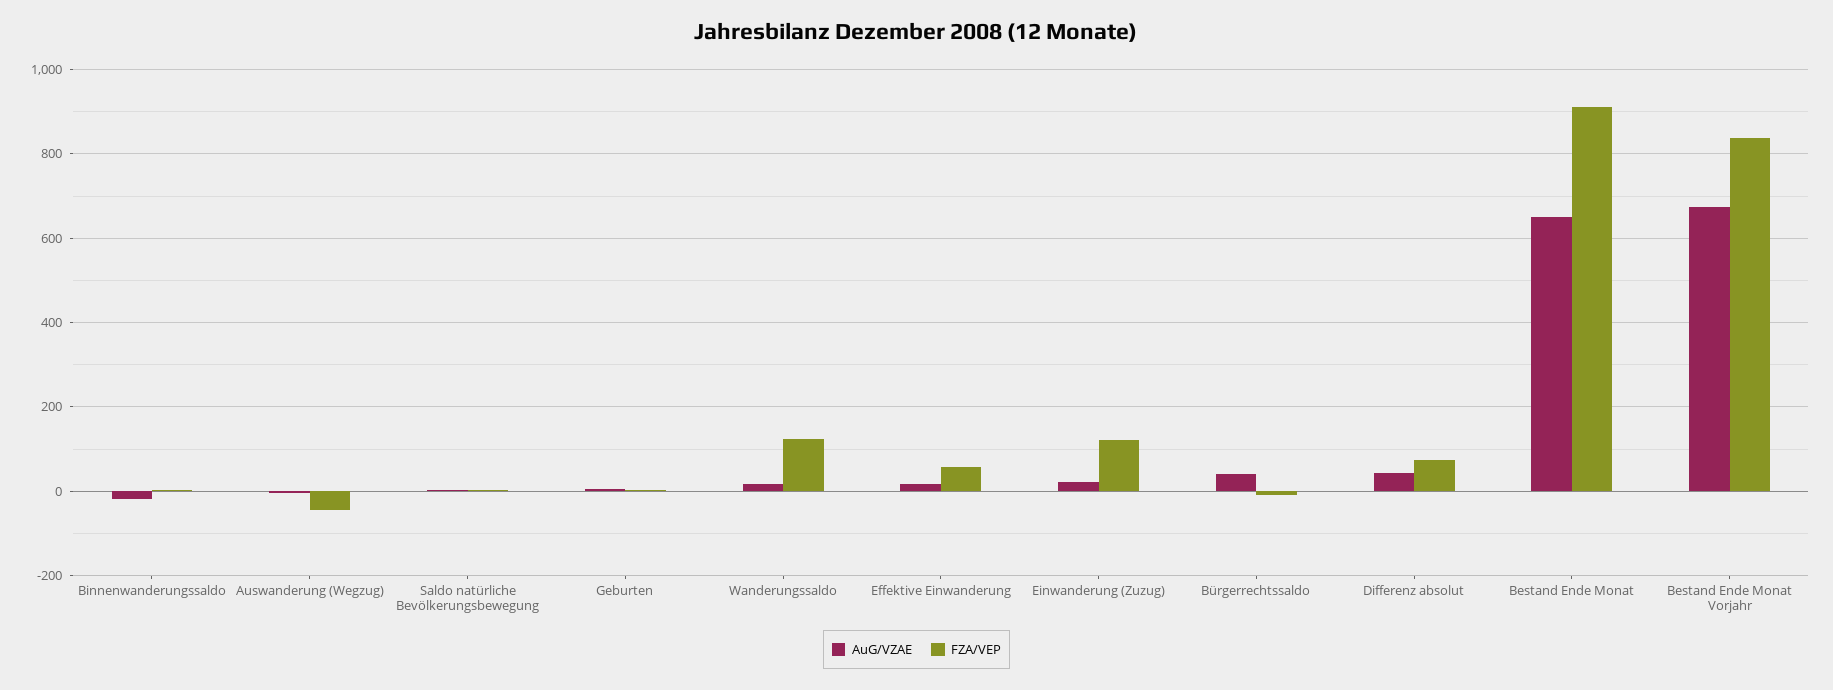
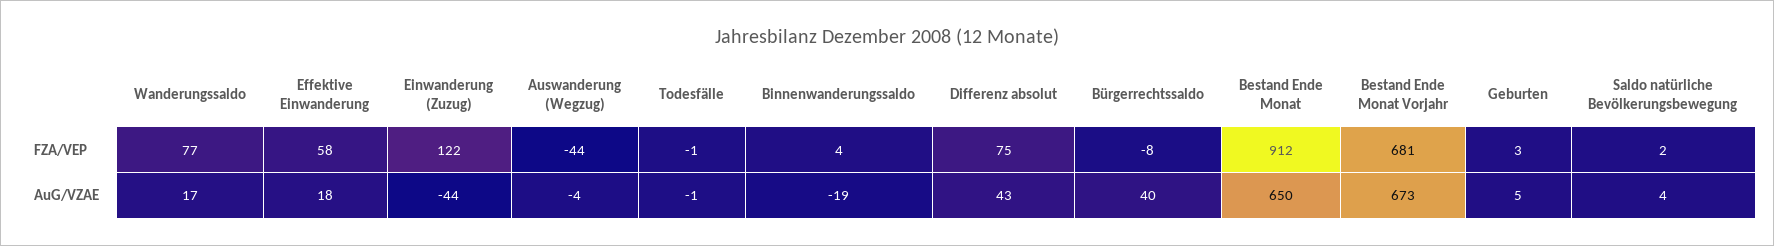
  {
    "AuG/VZAE": {
      "Binnenwanderungssaldo": -19,
      "Auswanderung (Wegzug)": -4,
      "Saldo natürliche Bevölkerungsbewegung": 4,
      "Geburten": 5,
      "Wanderungssaldo": 17,
      "Effektive Einwanderung": 18,
-     "Einwanderung (Zuzug)": 20,
+     "Einwanderung (Zuzug)": -44,
      "Bürgerrechtssaldo": 40,
      "Differenz absolut": 43,
      "Bestand Ende Monat": 650,
-     "Bestand Ende Monat Vorjahr": 673
+     "Bestand Ende Monat Vorjahr": 673,
+     "Todesfälle": -1
    },
    "FZA/VEP": {
      "Binnenwanderungssaldo": 4,
      "Auswanderung (Wegzug)": -44,
      "Saldo natürliche Bevölkerungsbewegung": 2,
      "Geburten": 3,
-     "Wanderungssaldo": 120,
+     "Wanderungssaldo": 77,
      "Effektive Einwanderung": 58,
      "Einwanderung (Zuzug)": 122,
      "Bürgerrechtssaldo": -8,
      "Differenz absolut": 75,
      "Bestand Ende Monat": 912,
-     "Bestand Ende Monat Vorjahr": 840
+     "Bestand Ende Monat Vorjahr": 681,
+     "Todesfälle": -1
    }
  }

